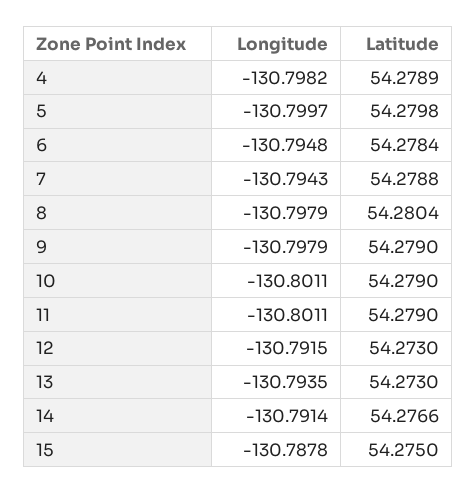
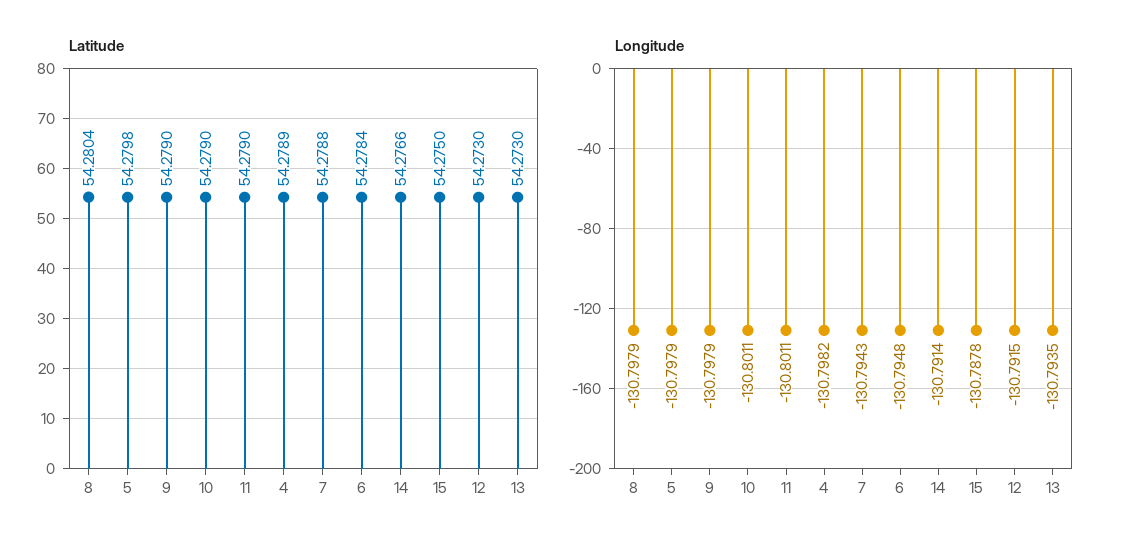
  {
    "Longitude": {
      "4": -130.7982,
-     "5": -130.7997,
+     "5": -130.7979,
      "6": -130.7948,
      "7": -130.7943,
      "8": -130.7979,
      "9": -130.7979,
      "10": -130.8011,
      "11": -130.8011,
      "12": -130.7915,
      "13": -130.7935,
      "14": -130.7914,
      "15": -130.7878
    },
    "Latitude": {
      "4": 54.2789,
      "5": 54.2798,
      "6": 54.2784,
      "7": 54.2788,
      "8": 54.2804,
      "9": 54.279,
      "10": 54.279,
      "11": 54.279,
      "12": 54.273,
      "13": 54.273,
      "14": 54.2766,
      "15": 54.275
    }
  }

